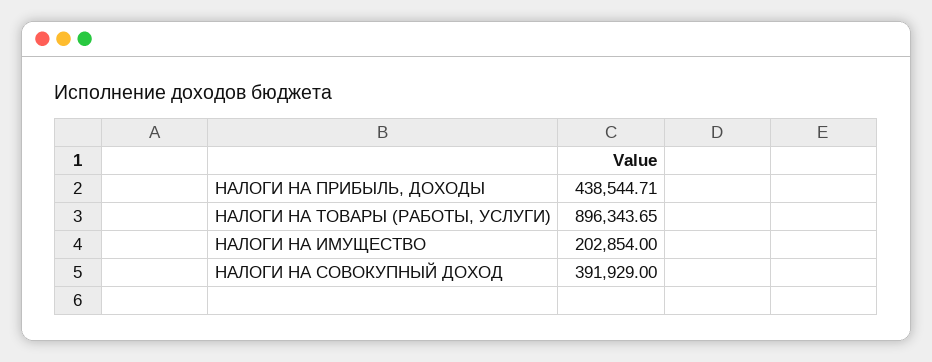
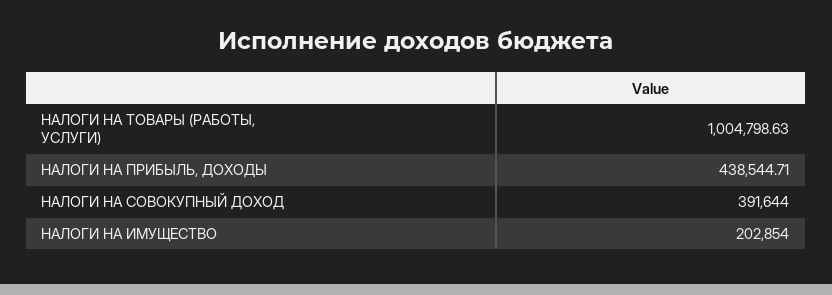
  {
    "НАЛОГИ НА ПРИБЫЛЬ, ДОХОДЫ": 438544.71,
-   "НАЛОГИ НА ТОВАРЫ (РАБОТЫ, УСЛУГИ)": 896343.65,
+   "НАЛОГИ НА ТОВАРЫ (РАБОТЫ, УСЛУГИ)": 1004798.63,
    "НАЛОГИ НА ИМУЩЕСТВО": 202854,
-   "НАЛОГИ НА СОВОКУПНЫЙ ДОХОД": 391929
+   "НАЛОГИ НА СОВОКУПНЫЙ ДОХОД": 391644
  }

